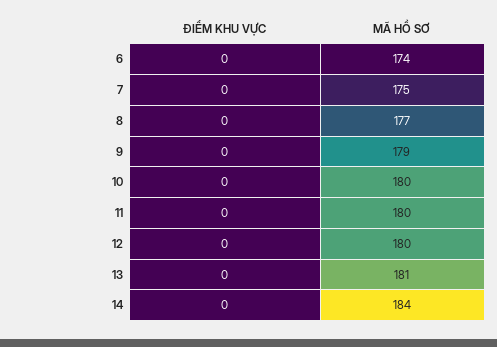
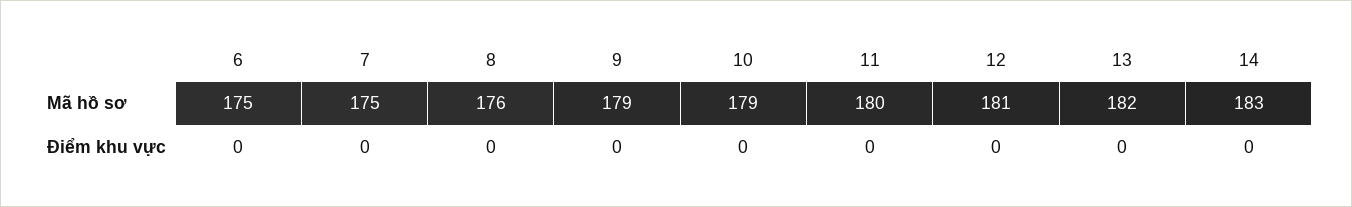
  {
    "ĐIỂM KHU VỰC": {
      "6": 0,
      "7": 0,
      "8": 0,
      "9": 0,
      "10": 0,
      "11": 0,
      "12": 0,
      "13": 0,
      "14": 0
    },
    "MÃ HỒ SƠ": {
-     "6": 174,
+     "6": 175,
      "7": 175,
-     "8": 177,
+     "8": 176,
      "9": 179,
-     "10": 180,
+     "10": 179,
      "11": 180,
-     "12": 180,
+     "12": 181,
-     "13": 181,
+     "13": 182,
-     "14": 184
+     "14": 183
    }
  }

